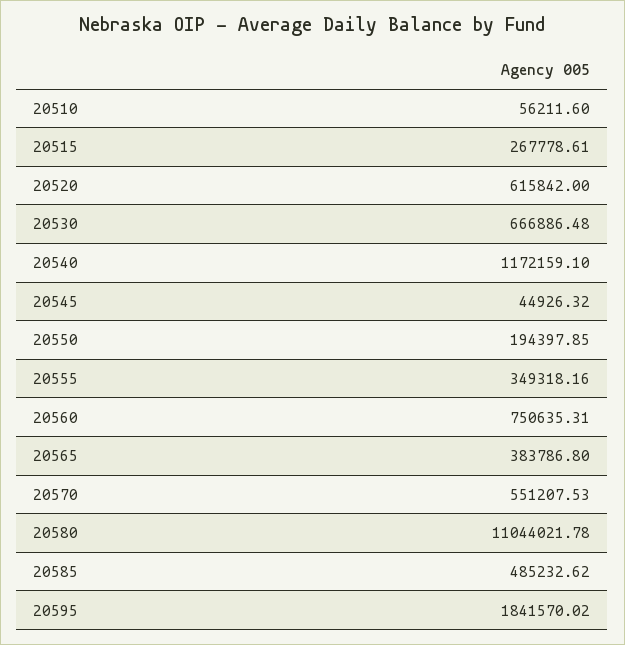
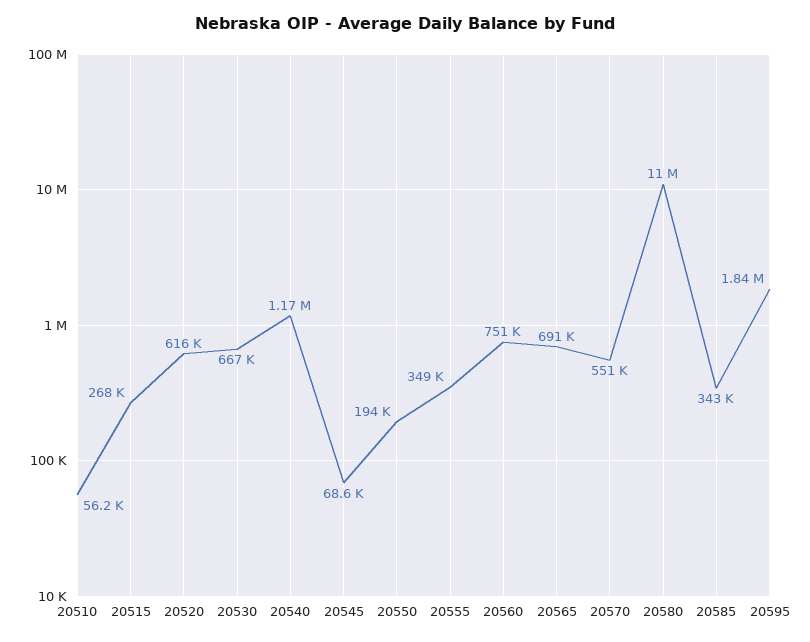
  {
    "20510": 56211.6,
    "20515": 267778.61,
    "20520": 615842,
    "20530": 666886.48,
    "20540": 1172159.1,
-   "20545": 44926.32,
+   "20545": 68600,
    "20550": 194397.85,
    "20555": 349318.16,
    "20560": 750635.31,
-   "20565": 383786.8,
+   "20565": 691000,
    "20570": 551207.53,
    "20580": 11044021.78,
-   "20585": 485232.62,
+   "20585": 343000,
    "20595": 1841570.02
  }

